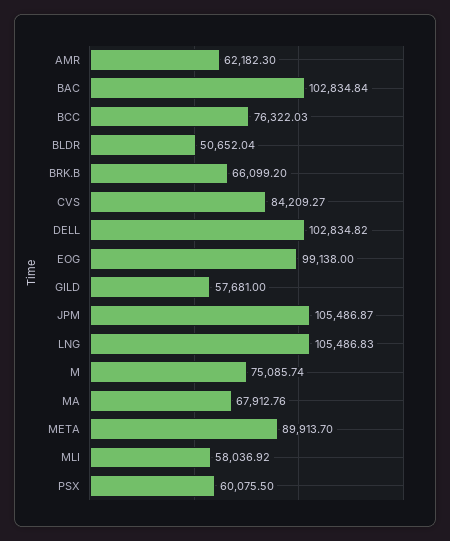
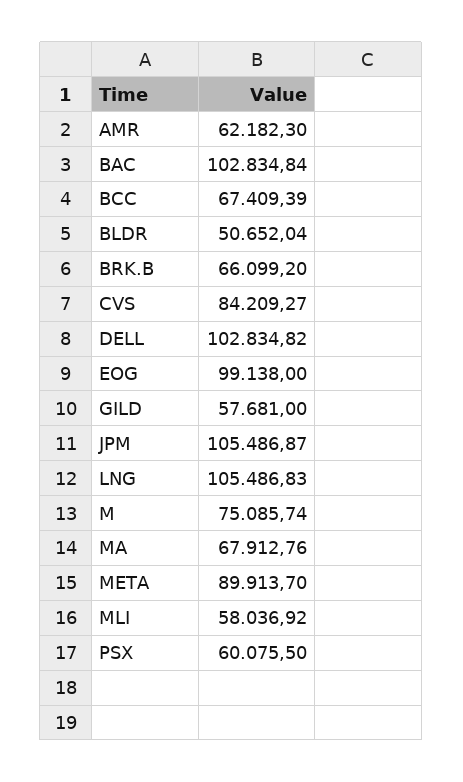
  {
    "AMR": 62182.3,
    "BAC": 102834.84,
-   "BCC": 76322.03,
+   "BCC": 67409.39,
    "BLDR": 50652.04,
    "BRK.B": 66099.2,
    "CVS": 84209.27,
    "DELL": 102834.82,
    "EOG": 99138,
    "GILD": 57681,
    "JPM": 105486.87,
    "LNG": 105486.83,
    "M": 75085.74,
    "MA": 67912.76,
    "META": 89913.7,
    "MLI": 58036.92,
    "PSX": 60075.5
  }

